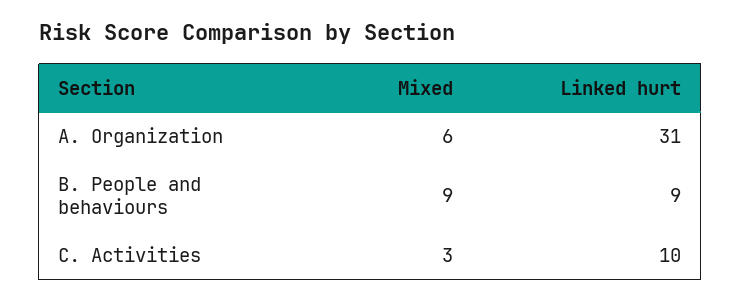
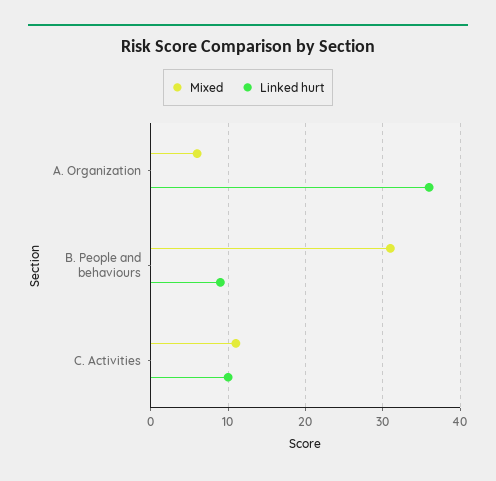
  {
    "Mixed": {
      "A. Organization": 6,
-     "B. People and behaviours": 9,
+     "B. People and behaviours": 31,
-     "C. Activities": 3
+     "C. Activities": 11
    },
    "Linked hurt": {
-     "A. Organization": 31,
+     "A. Organization": 36,
      "B. People and behaviours": 9,
      "C. Activities": 10
    }
  }

